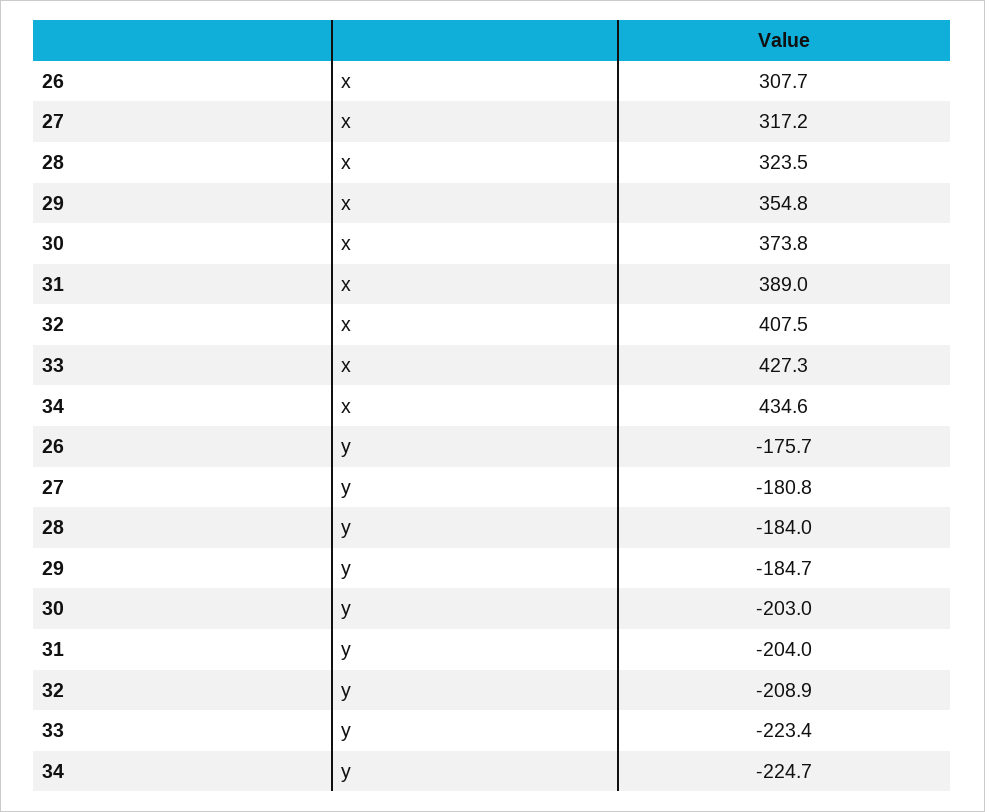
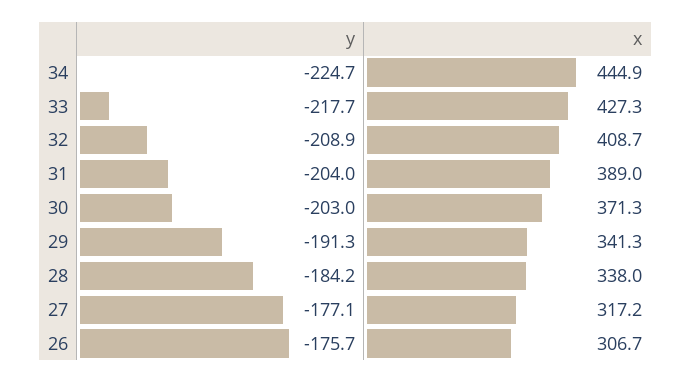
  {
    "26": {
-     "x": 307.7,
+     "x": 306.7,
      "y": -175.7
    },
    "27": {
      "x": 317.2,
-     "y": -180.8
+     "y": -177.1
    },
    "28": {
-     "x": 323.5,
+     "x": 338,
-     "y": -184
+     "y": -184.2
    },
    "29": {
-     "x": 354.8,
+     "x": 341.3,
-     "y": -184.7
+     "y": -191.3
    },
    "30": {
-     "x": 373.8,
+     "x": 371.3,
      "y": -203
    },
    "31": {
      "x": 389,
      "y": -204
    },
    "32": {
-     "x": 407.5,
+     "x": 408.7,
      "y": -208.9
    },
    "33": {
      "x": 427.3,
-     "y": -223.4
+     "y": -217.7
    },
    "34": {
-     "x": 434.6,
+     "x": 444.9,
      "y": -224.7
    }
  }

